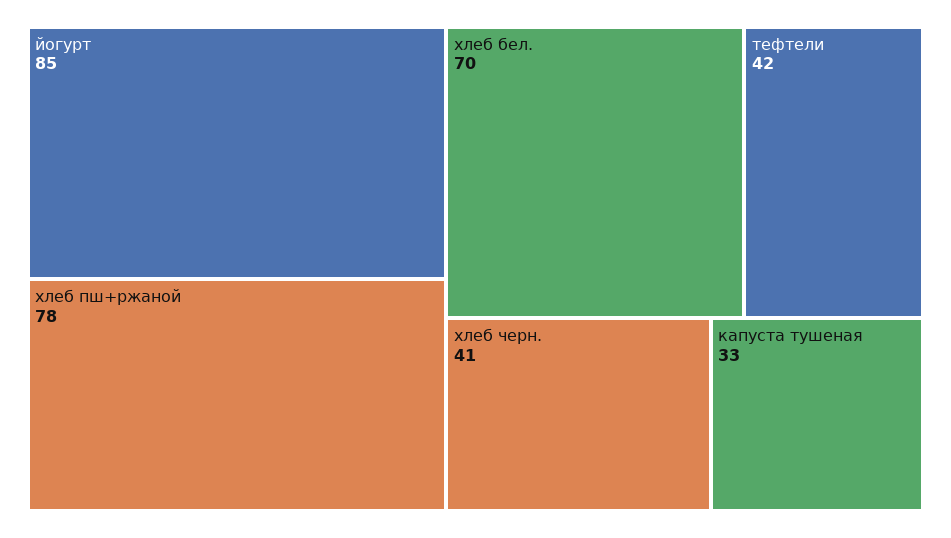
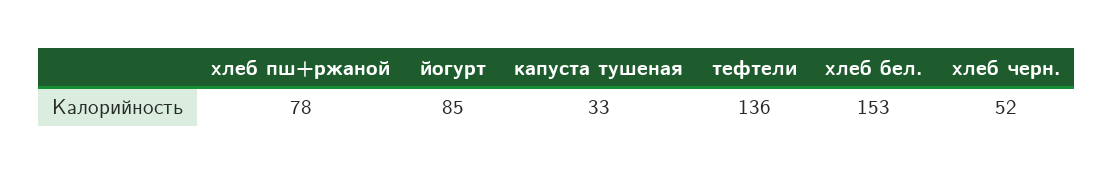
  {
    "йогурт": 85,
    "хлеб пш+ржаной": 78,
-   "хлеб бел.": 70,
+   "хлеб бел.": 153,
-   "тефтели": 42,
+   "тефтели": 136,
-   "хлеб черн.": 41,
+   "хлеб черн.": 52,
    "капуста тушеная": 33
  }

